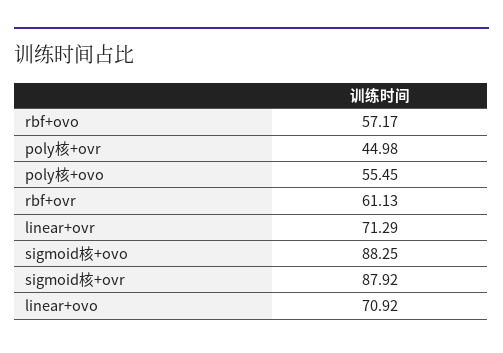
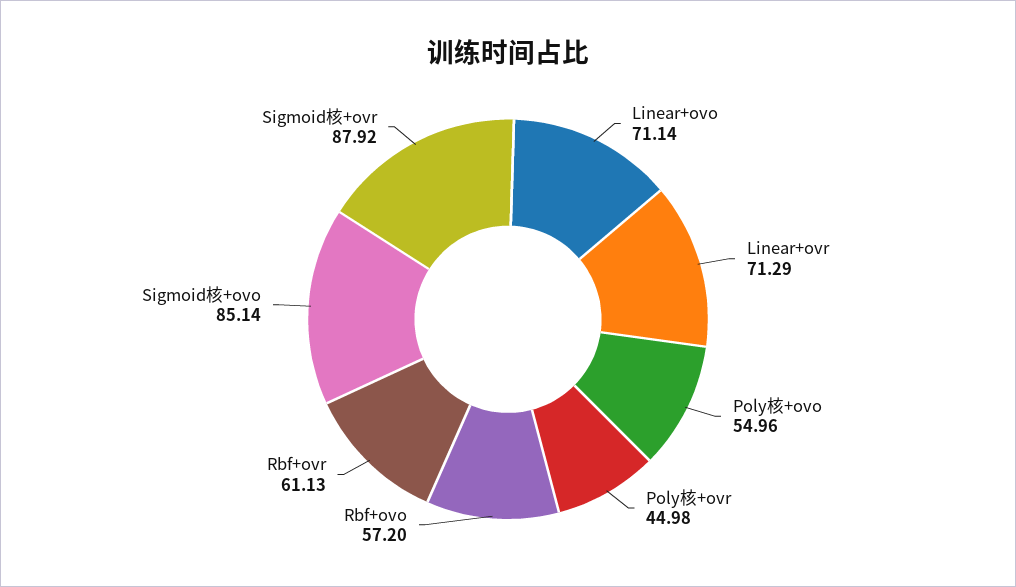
  {
-   "rbf+ovo": 57.17,
+   "rbf+ovo": 57.2,
    "poly核+ovr": 44.98,
-   "poly核+ovo": 55.45,
+   "poly核+ovo": 54.96,
    "rbf+ovr": 61.13,
    "linear+ovr": 71.29,
-   "sigmoid核+ovo": 88.25,
+   "sigmoid核+ovo": 85.14,
    "sigmoid核+ovr": 87.92,
-   "linear+ovo": 70.92
+   "linear+ovo": 71.14
  }

